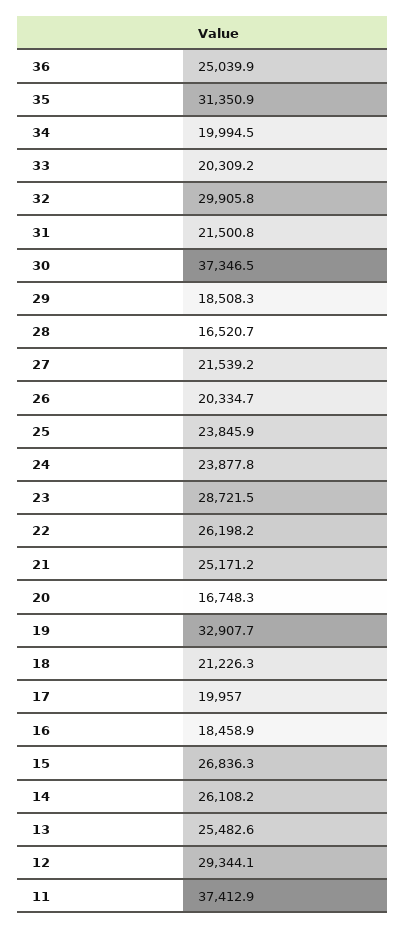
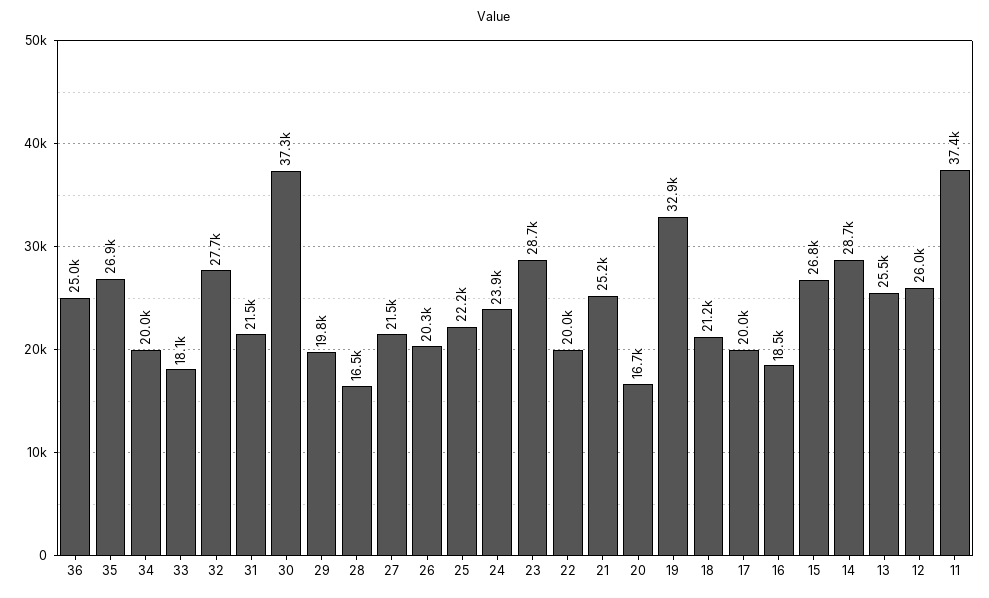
  {
    "36": 25039.9,
-   "35": 31350.9,
+   "35": 26900,
    "34": 19994.5,
-   "33": 20309.2,
+   "33": 18100,
-   "32": 29905.8,
+   "32": 27700,
    "31": 21500.8,
    "30": 37346.5,
-   "29": 18508.3,
+   "29": 19800,
    "28": 16520.7,
    "27": 21539.2,
    "26": 20334.7,
-   "25": 23845.9,
+   "25": 22200,
    "24": 23877.8,
    "23": 28721.5,
-   "22": 26198.2,
+   "22": 20000,
    "21": 25171.2,
    "20": 16748.3,
    "19": 32907.7,
    "18": 21226.3,
    "17": 19957,
    "16": 18458.9,
    "15": 26836.3,
-   "14": 26108.2,
+   "14": 28700,
    "13": 25482.6,
-   "12": 29344.1,
+   "12": 26000,
    "11": 37412.9
  }

